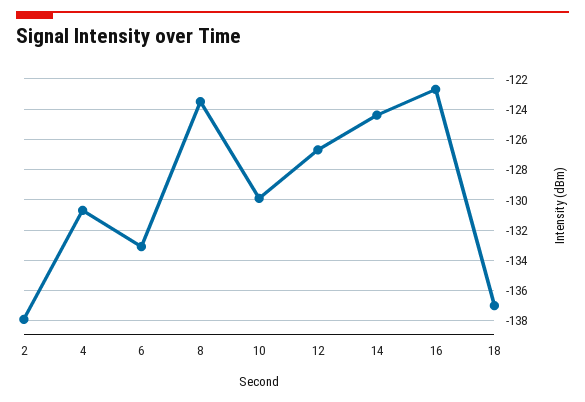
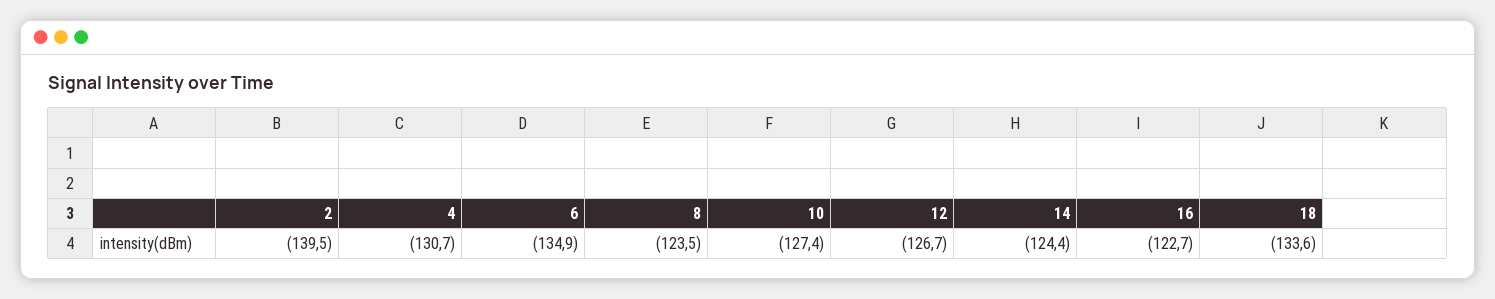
  {
-   "2": -138,
+   "2": -139.5,
    "4": -130.7,
-   "6": -133,
+   "6": -134.9,
    "8": -123.5,
-   "10": -130,
+   "10": -127.4,
    "12": -126.7,
    "14": -124.4,
    "16": -122.7,
-   "18": -137
+   "18": -133.6
  }

